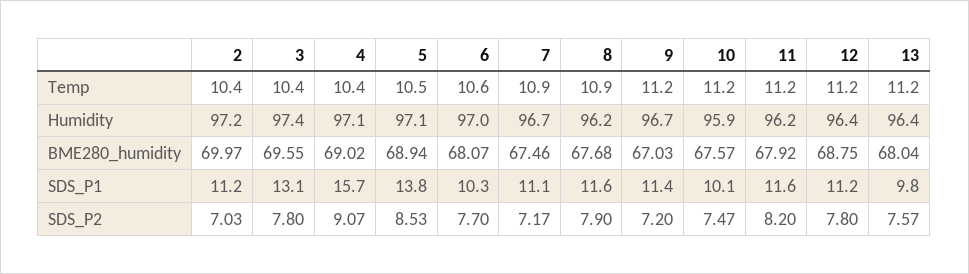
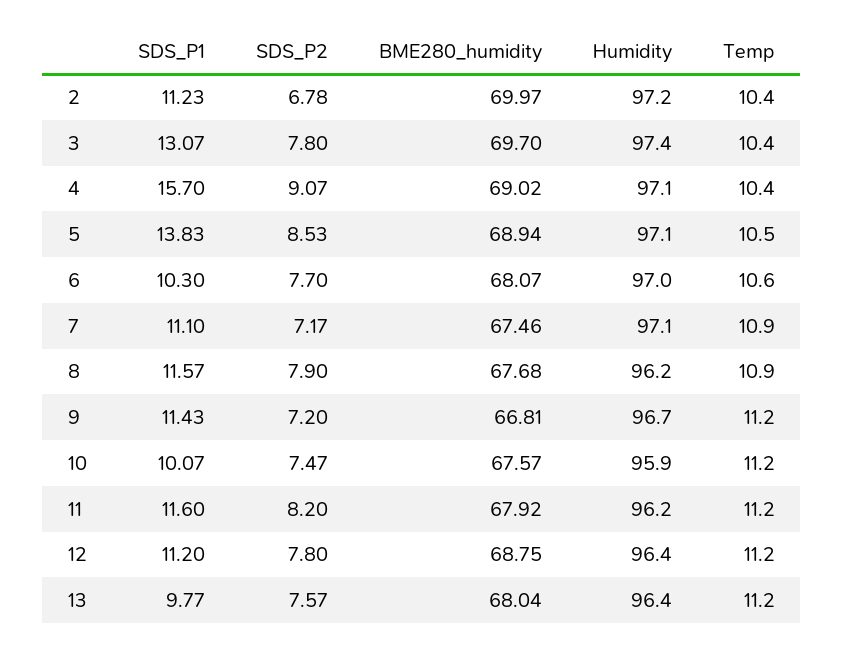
  {
    "2": {
      "Temp": 10.4,
      "Humidity": 97.2,
      "BME280_humidity": 69.97,
      "SDS_P1": 11.23,
-     "SDS_P2": 7.03
+     "SDS_P2": 6.78
    },
    "3": {
      "Temp": 10.4,
      "Humidity": 97.4,
-     "BME280_humidity": 69.55,
+     "BME280_humidity": 69.7,
      "SDS_P1": 13.07,
      "SDS_P2": 7.8
    },
    "4": {
      "Temp": 10.4,
      "Humidity": 97.1,
      "BME280_humidity": 69.02,
      "SDS_P1": 15.7,
      "SDS_P2": 9.07
    },
    "5": {
      "Temp": 10.5,
      "Humidity": 97.1,
      "BME280_humidity": 68.94,
      "SDS_P1": 13.83,
      "SDS_P2": 8.53
    },
    "6": {
      "Temp": 10.6,
      "Humidity": 97,
      "BME280_humidity": 68.07,
      "SDS_P1": 10.3,
      "SDS_P2": 7.7
    },
    "7": {
      "Temp": 10.9,
-     "Humidity": 96.7,
+     "Humidity": 97.1,
      "BME280_humidity": 67.46,
      "SDS_P1": 11.1,
      "SDS_P2": 7.17
    },
    "8": {
      "Temp": 10.9,
      "Humidity": 96.2,
      "BME280_humidity": 67.68,
      "SDS_P1": 11.57,
      "SDS_P2": 7.9
    },
    "9": {
      "Temp": 11.2,
      "Humidity": 96.7,
-     "BME280_humidity": 67.03,
+     "BME280_humidity": 66.81,
      "SDS_P1": 11.43,
      "SDS_P2": 7.2
    },
    "10": {
      "Temp": 11.2,
      "Humidity": 95.9,
      "BME280_humidity": 67.57,
      "SDS_P1": 10.07,
      "SDS_P2": 7.47
    },
    "11": {
      "Temp": 11.2,
      "Humidity": 96.2,
      "BME280_humidity": 67.92,
      "SDS_P1": 11.6,
      "SDS_P2": 8.2
    },
    "12": {
      "Temp": 11.2,
      "Humidity": 96.4,
      "BME280_humidity": 68.75,
      "SDS_P1": 11.2,
      "SDS_P2": 7.8
    },
    "13": {
      "Temp": 11.2,
      "Humidity": 96.4,
      "BME280_humidity": 68.04,
      "SDS_P1": 9.77,
      "SDS_P2": 7.57
    }
  }

